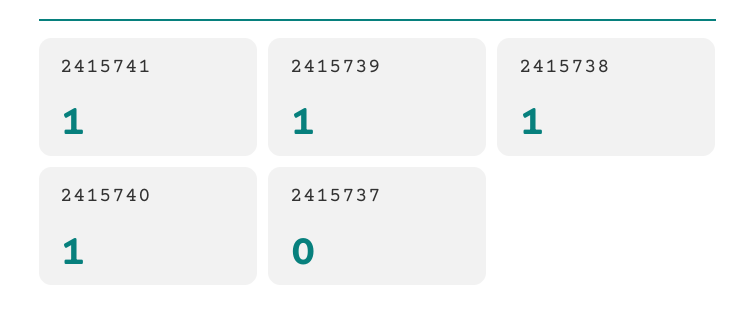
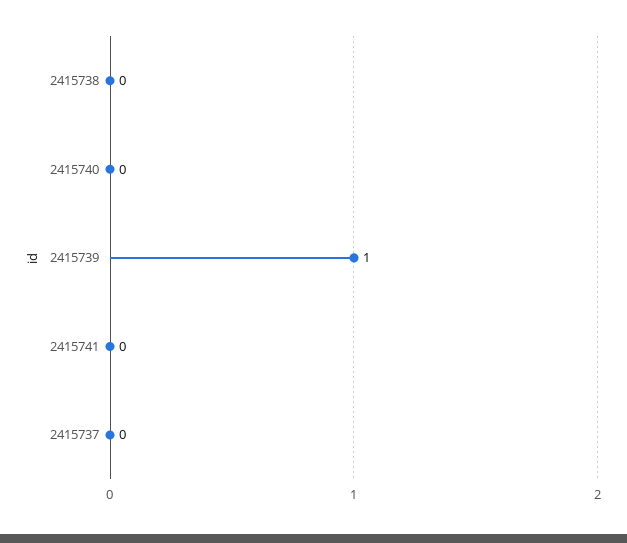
  {
-   "2415741": 1,
+   "2415741": 0,
    "2415739": 1,
-   "2415738": 1,
+   "2415738": 0,
-   "2415740": 1,
+   "2415740": 0,
    "2415737": 0
  }

